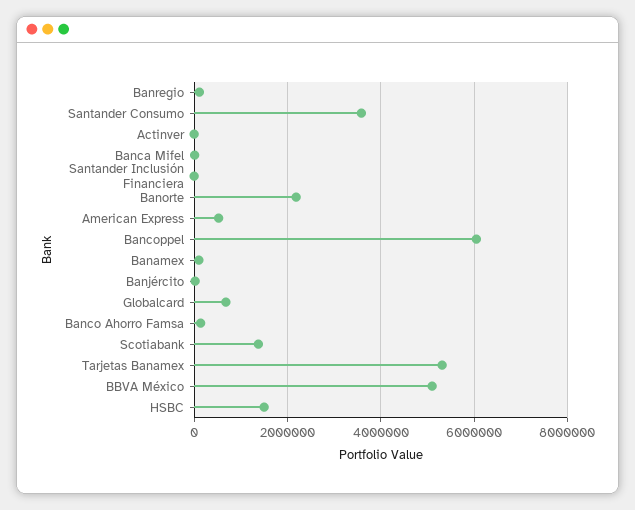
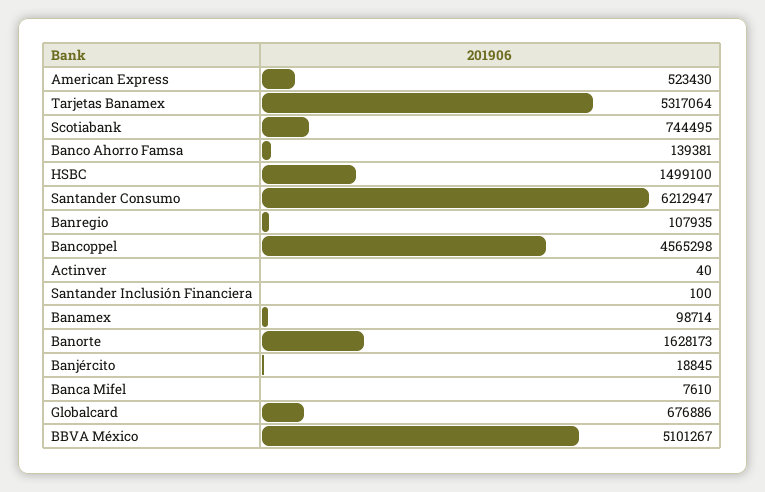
  {
    "Banregio": 107935,
-   "Santander Consumo": 3600000,
+   "Santander Consumo": 6212947,
    "Actinver": 40,
    "Banca Mifel": 7610,
    "Santander Inclusión Financiera": 100,
-   "Banorte": 2200000,
+   "Banorte": 1628173,
    "American Express": 523430,
-   "Bancoppel": 6000000,
+   "Bancoppel": 4565298,
    "Banamex": 98714,
    "Banjército": 18845,
    "Globalcard": 676886,
    "Banco Ahorro Famsa": 139381,
-   "Scotiabank": 1400000,
+   "Scotiabank": 744495,
    "Tarjetas Banamex": 5317064,
    "BBVA México": 5101267,
    "HSBC": 1499100
  }

